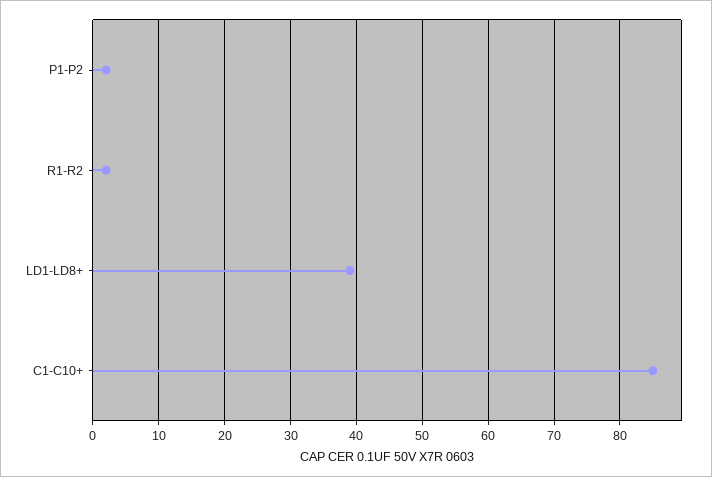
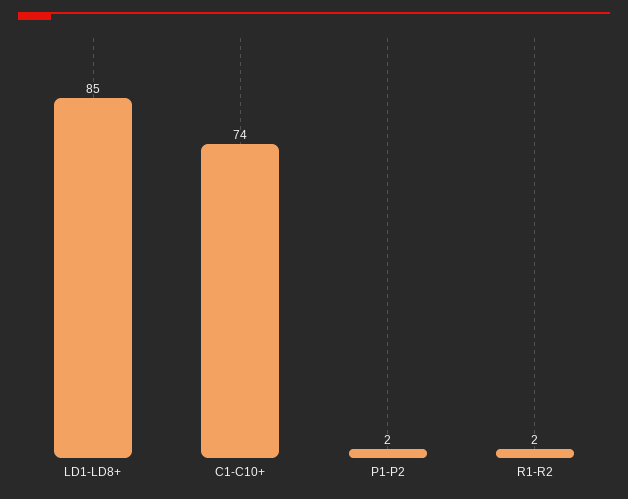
  {
    "P1-P2": 2,
    "R1-R2": 2,
-   "LD1-LD8+": 39,
+   "LD1-LD8+": 85,
-   "C1-C10+": 85
+   "C1-C10+": 74
  }

